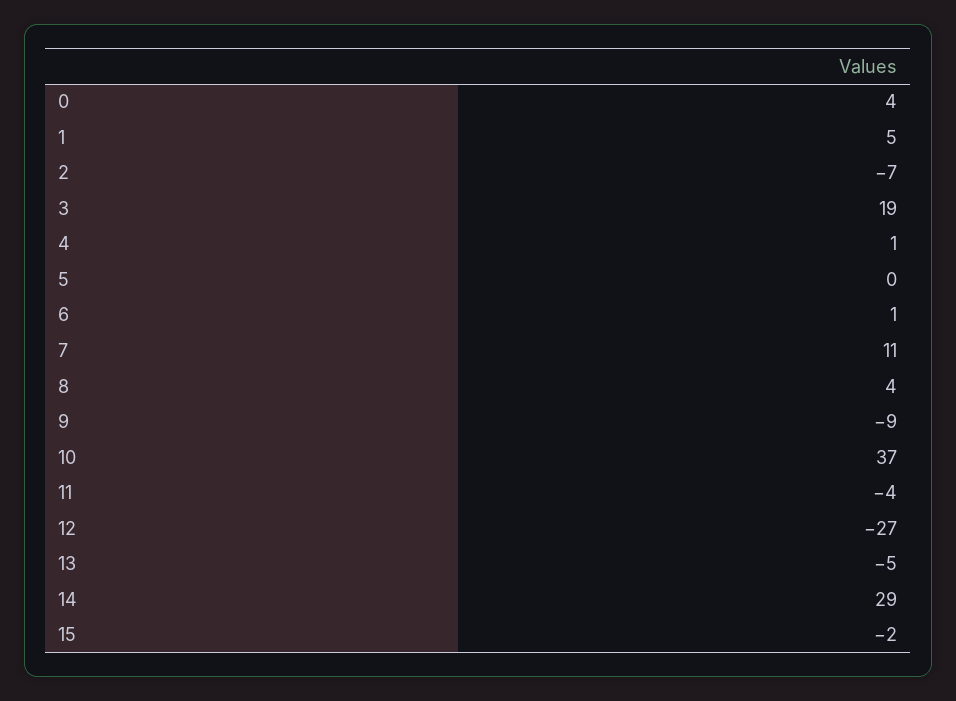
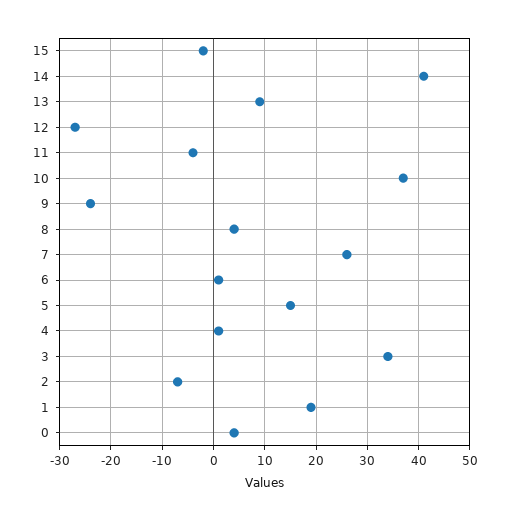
  {
    "0": 4,
-   "1": 5,
+   "1": 20,
    "2": -7,
-   "3": 19,
+   "3": 35,
    "4": 1,
-   "5": 0,
+   "5": 15,
    "6": 1,
-   "7": 11,
+   "7": 25,
    "8": 4,
-   "9": -9,
+   "9": -25,
    "10": 37,
    "11": -4,
    "12": -27,
-   "13": -5,
+   "13": 10,
-   "14": 29,
+   "14": 40,
    "15": -2
  }

